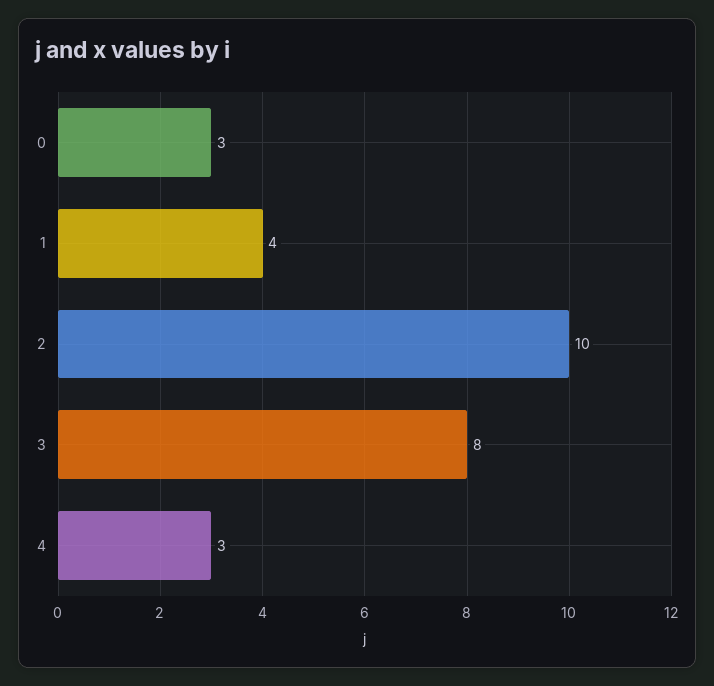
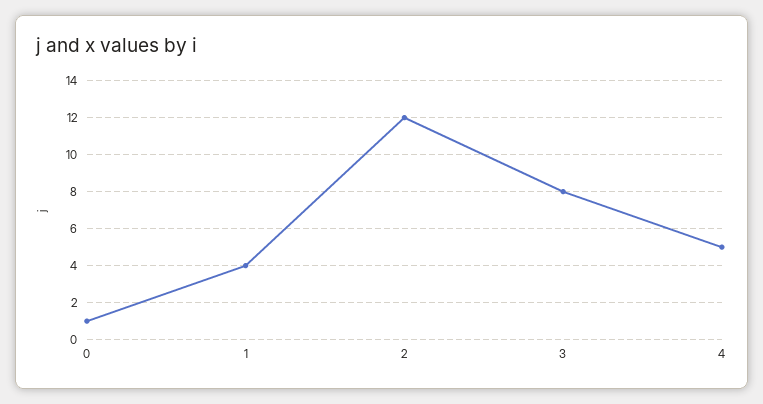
  {
-   "0": 3,
+   "0": 1,
    "1": 4,
-   "2": 10,
+   "2": 12,
    "3": 8,
-   "4": 3
+   "4": 5
  }

